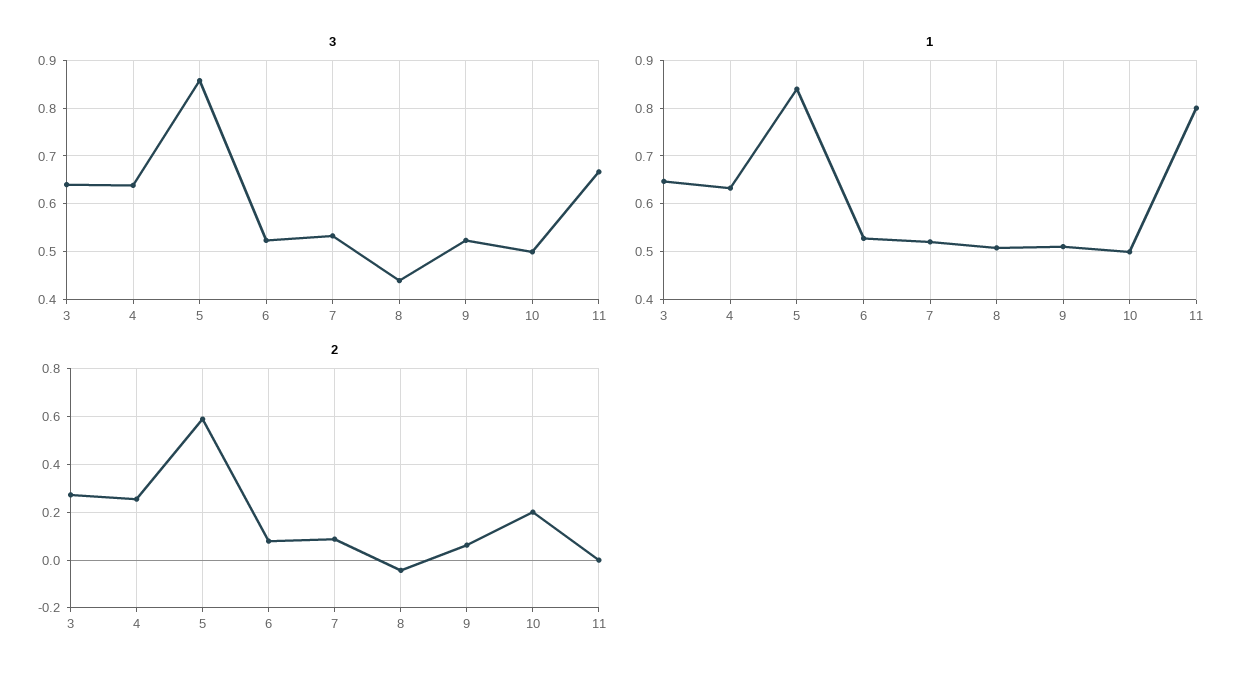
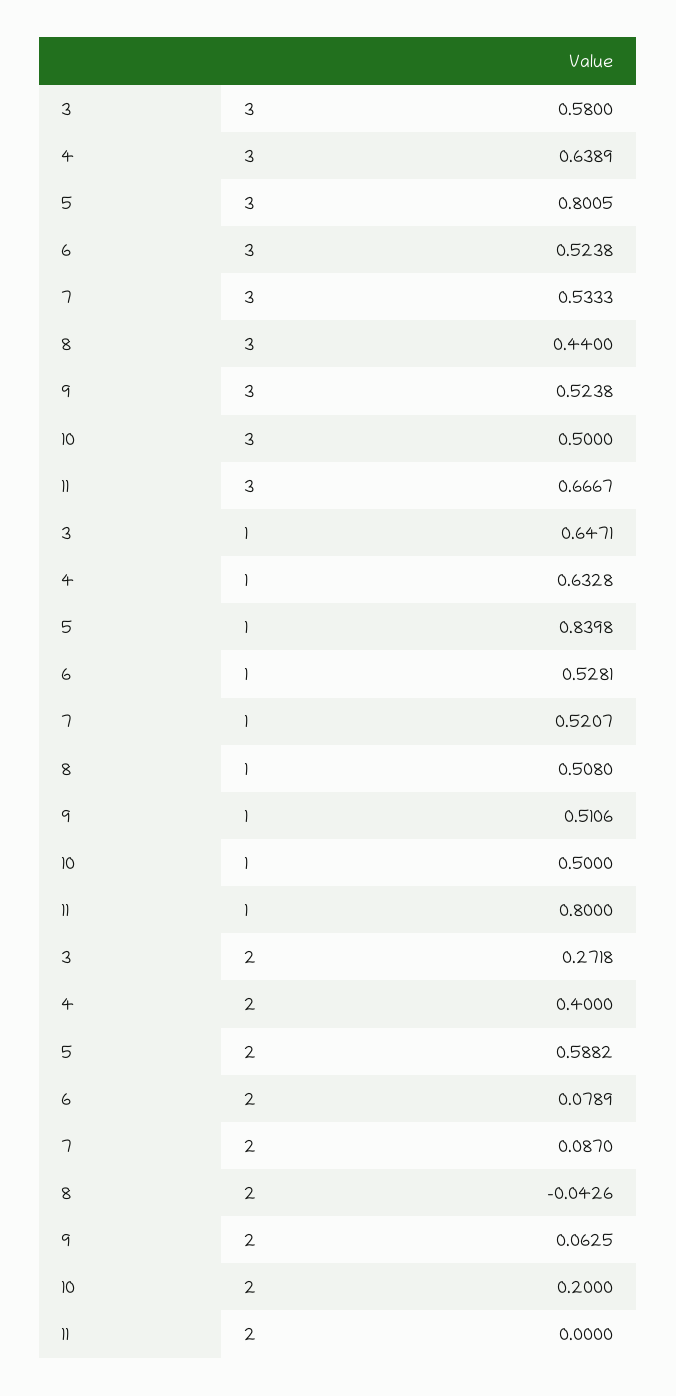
  {
    "3": {
-     "3": 0.64,
+     "3": 0.58,
      "4": 0.6389,
-     "5": 0.86,
+     "5": 0.8005,
      "6": 0.5238,
      "7": 0.5333,
      "8": 0.44,
      "9": 0.5238,
      "10": 0.5,
      "11": 0.6667
    },
    "1": {
      "3": 0.6471,
      "4": 0.6328,
      "5": 0.8398,
      "6": 0.5281,
      "7": 0.5207,
      "8": 0.508,
      "9": 0.5106,
      "10": 0.5,
      "11": 0.8
    },
    "2": {
      "3": 0.2718,
-     "4": 0.25,
+     "4": 0.4,
      "5": 0.5882,
      "6": 0.0789,
      "7": 0.087,
      "8": -0.0426,
      "9": 0.0625,
      "10": 0.2,
      "11": 0
    }
  }

